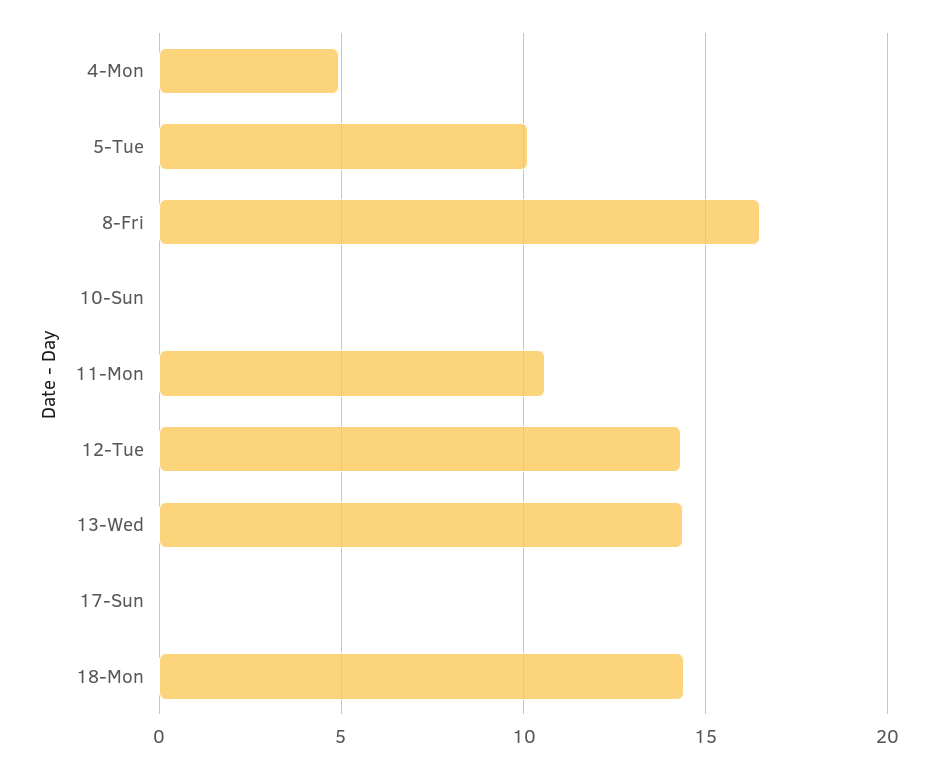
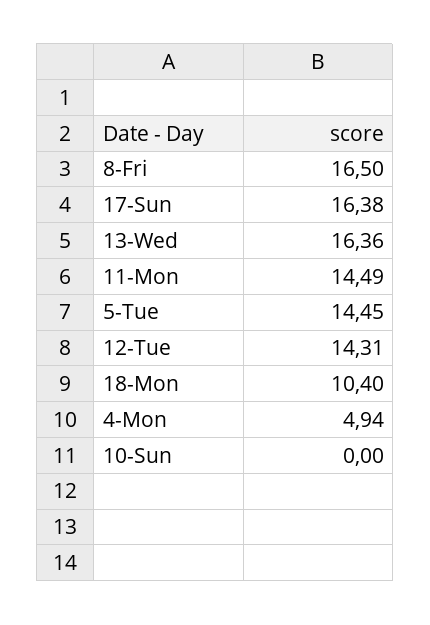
  {
    "4-Mon": 4.94,
-   "5-Tue": 10,
+   "5-Tue": 14.45,
    "8-Fri": 16.5,
    "10-Sun": 0,
-   "11-Mon": 10.5,
+   "11-Mon": 14.49,
    "12-Tue": 14.31,
-   "13-Wed": 14.5,
+   "13-Wed": 16.36,
-   "17-Sun": 0,
+   "17-Sun": 16.38,
-   "18-Mon": 14.5
+   "18-Mon": 10.4
  }

